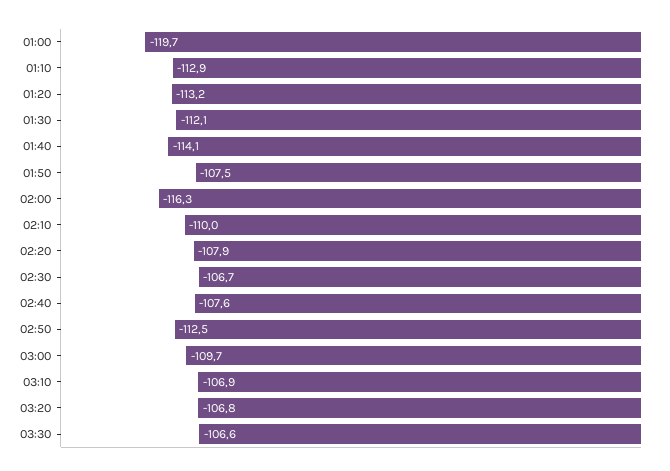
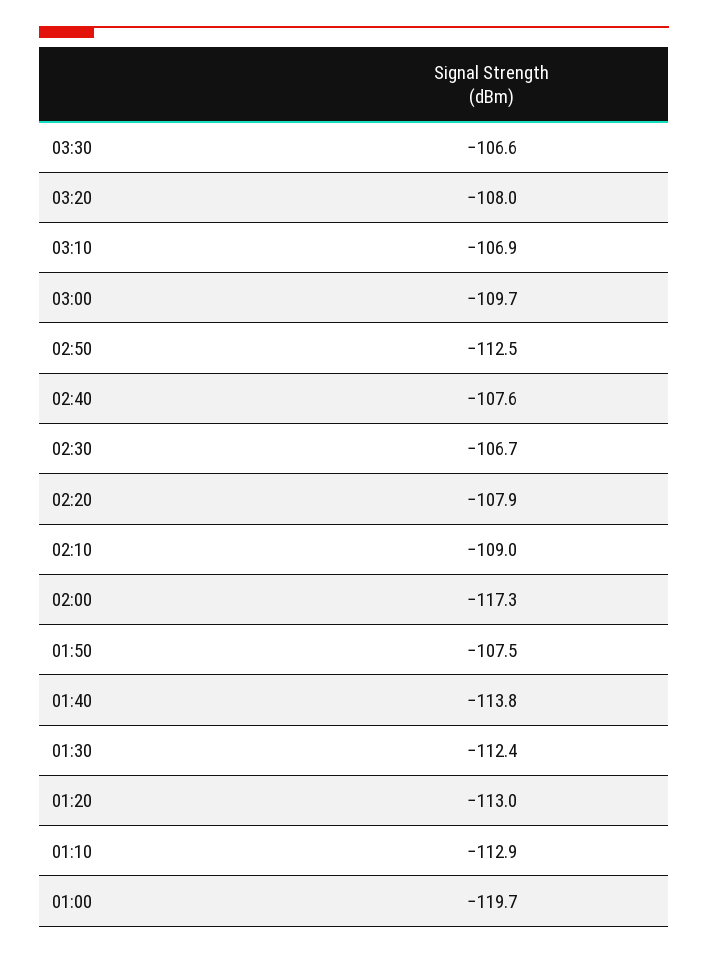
  {
    "01:00": -119.7,
    "01:10": -112.9,
-   "01:20": -113.2,
+   "01:20": -113,
-   "01:30": -112.1,
+   "01:30": -112.4,
-   "01:40": -114.1,
+   "01:40": -113.8,
    "01:50": -107.5,
-   "02:00": -116.3,
+   "02:00": -117.3,
-   "02:10": -110,
+   "02:10": -109,
    "02:20": -107.9,
    "02:30": -106.7,
    "02:40": -107.6,
    "02:50": -112.5,
    "03:00": -109.7,
    "03:10": -106.9,
-   "03:20": -106.8,
+   "03:20": -108,
    "03:30": -106.6
  }

